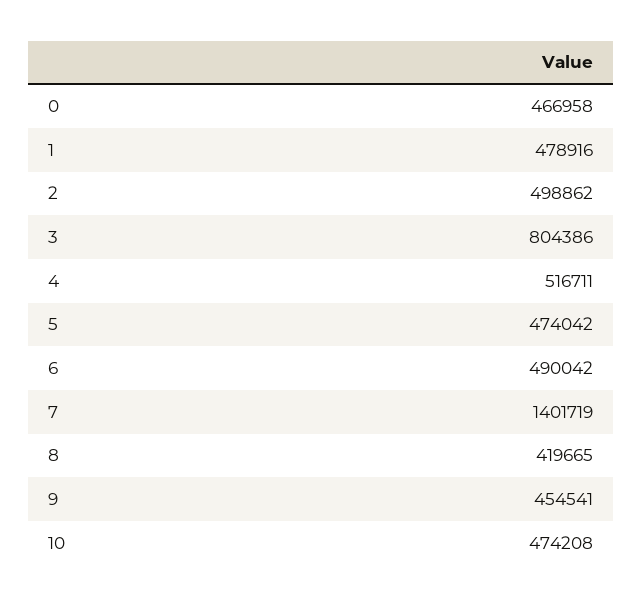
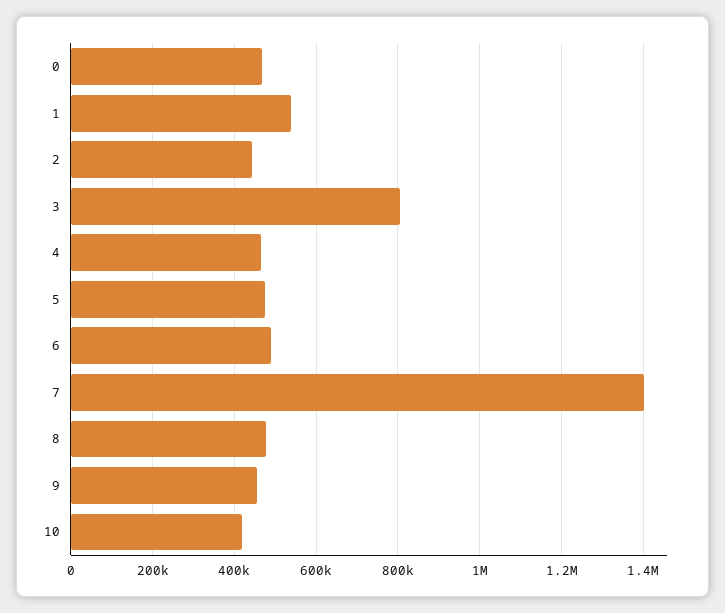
  {
    "0": 466958,
-   "1": 478916,
+   "1": 540000,
-   "2": 498862,
+   "2": 440000,
    "3": 804386,
-   "4": 516711,
+   "4": 460000,
    "5": 474042,
    "6": 490042,
    "7": 1401719,
-   "8": 419665,
+   "8": 480000,
    "9": 454541,
-   "10": 474208
+   "10": 420000
  }

